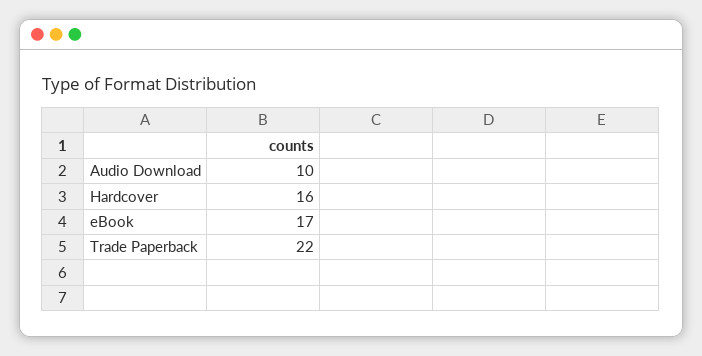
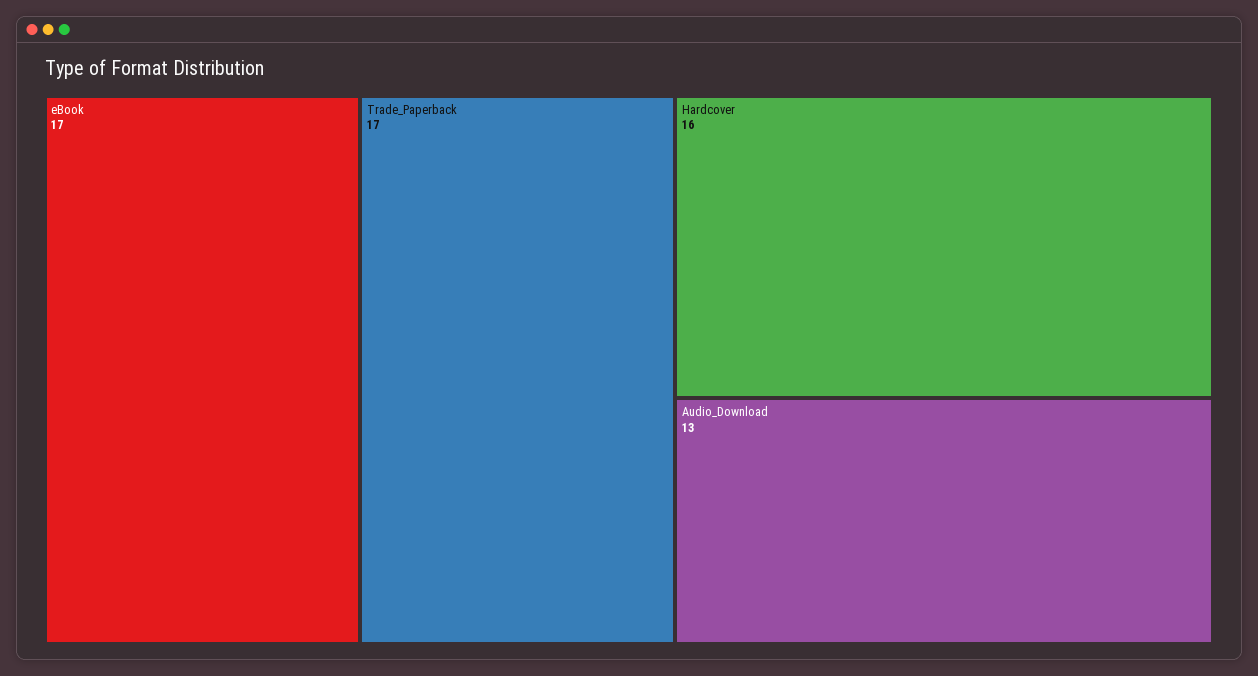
  {
-   "Audio Download": 10,
+   "Audio Download": 13,
    "Hardcover": 16,
    "eBook": 17,
-   "Trade Paperback": 22
+   "Trade Paperback": 17
  }

